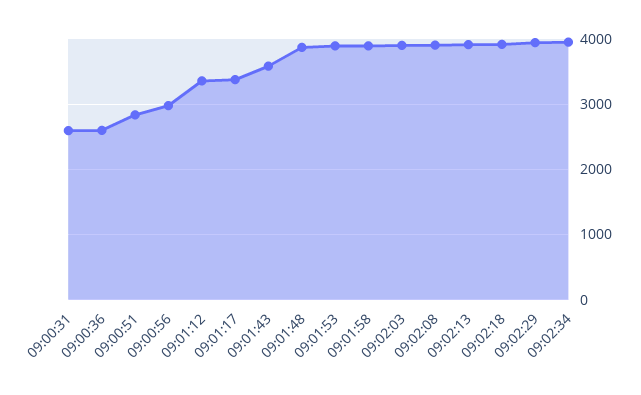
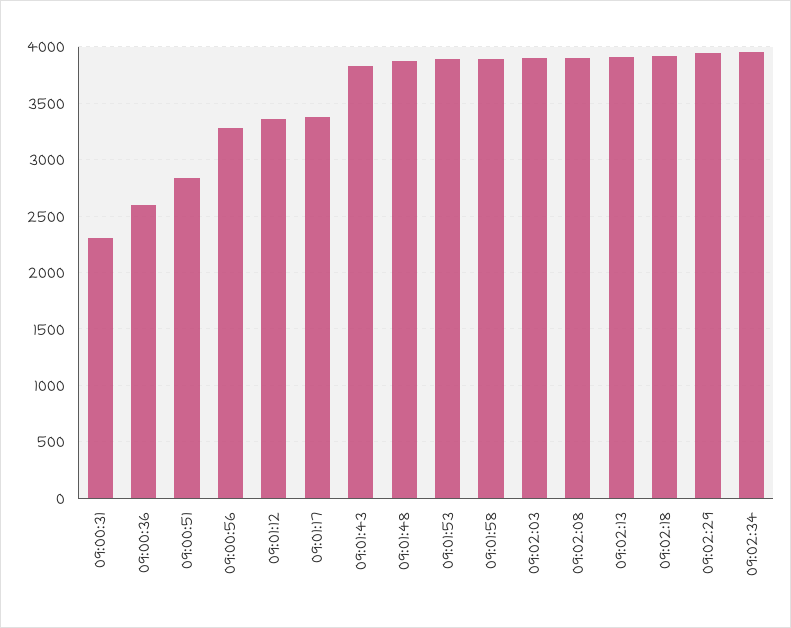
  {
-   "09:00:31": 2600,
+   "09:00:31": 2300,
    "09:00:36": 2600,
    "09:00:51": 2800,
-   "09:00:56": 3000,
+   "09:00:56": 3300,
    "09:01:12": 3400,
    "09:01:17": 3400,
-   "09:01:43": 3600,
+   "09:01:43": 3800,
    "09:01:48": 3900,
    "09:01:53": 3900,
    "09:01:58": 3900,
    "09:02:03": 3900,
    "09:02:08": 3900,
    "09:02:13": 3900,
    "09:02:18": 3900,
    "09:02:29": 3900,
    "09:02:34": 4000
  }

